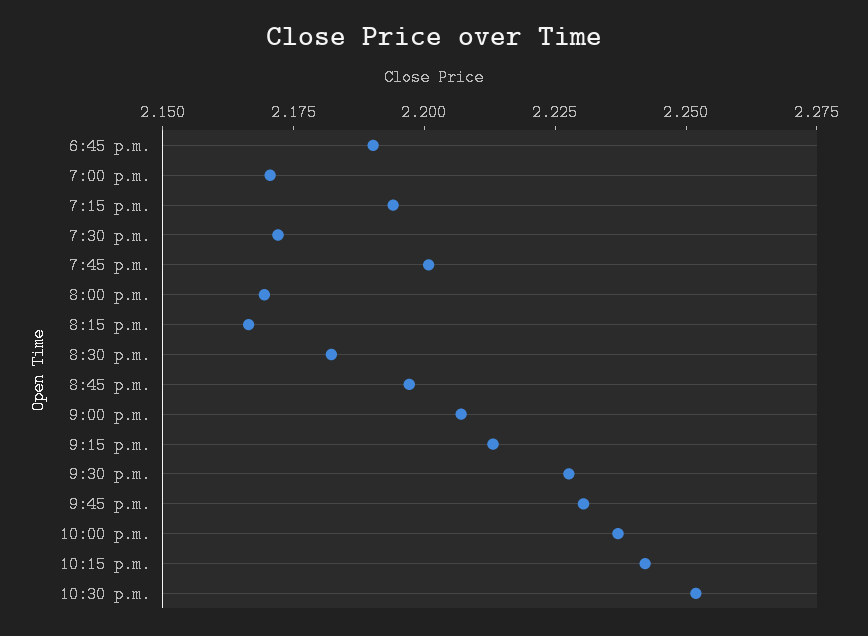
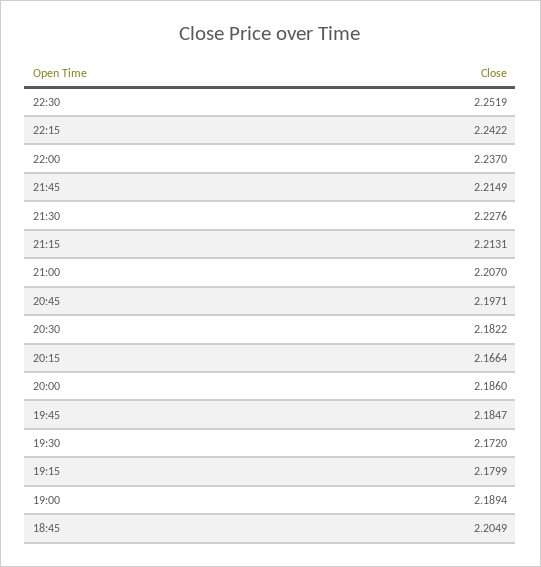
  {
-   "6:45 p.m.": 2.19,
+   "6:45 p.m.": 2.2049,
-   "7:00 p.m.": 2.17,
+   "7:00 p.m.": 2.1894,
-   "7:15 p.m.": 2.195,
+   "7:15 p.m.": 2.1799,
    "7:30 p.m.": 2.172,
-   "7:45 p.m.": 2.2,
+   "7:45 p.m.": 2.1847,
-   "8:00 p.m.": 2.17,
+   "8:00 p.m.": 2.186,
    "8:15 p.m.": 2.1664,
    "8:30 p.m.": 2.1822,
    "8:45 p.m.": 2.1971,
    "9:00 p.m.": 2.207,
    "9:15 p.m.": 2.2131,
    "9:30 p.m.": 2.2276,
-   "9:45 p.m.": 2.23,
+   "9:45 p.m.": 2.2149,
    "10:00 p.m.": 2.237,
    "10:15 p.m.": 2.2422,
    "10:30 p.m.": 2.2519
  }

